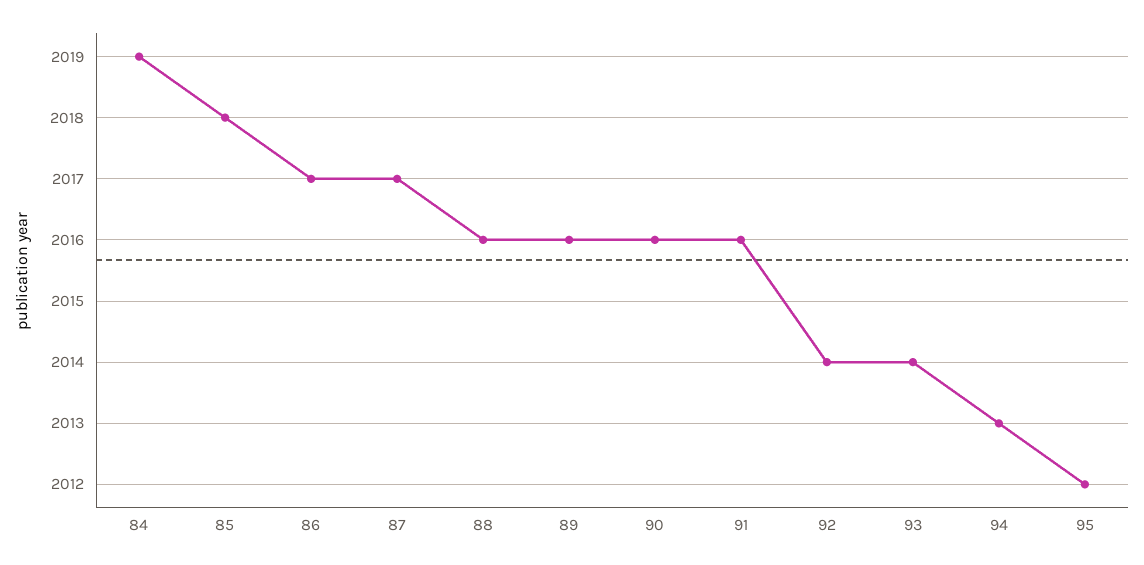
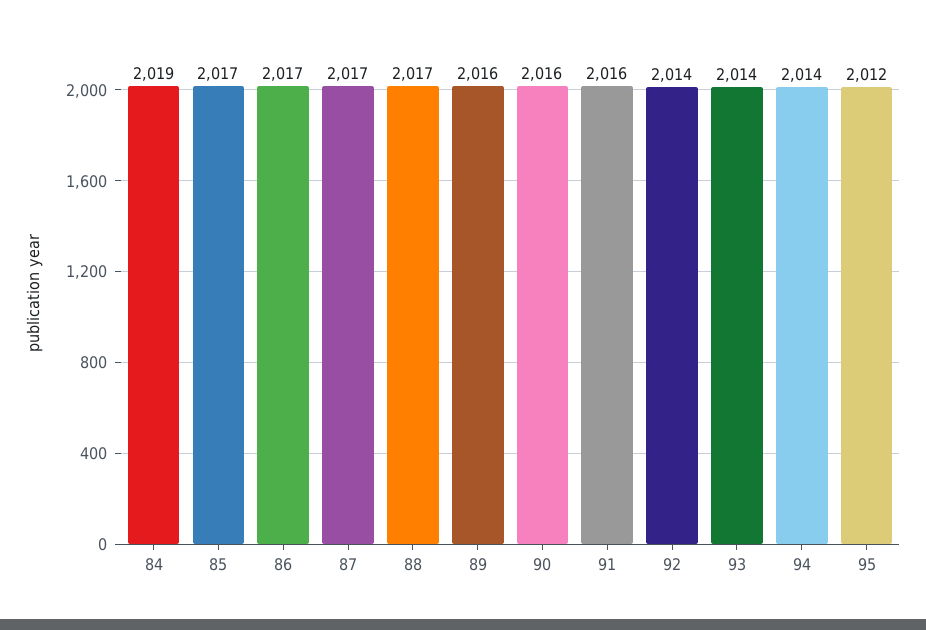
  {
    "84": 2019,
-   "85": 2018,
+   "85": 2017,
    "86": 2017,
    "87": 2017,
-   "88": 2016,
+   "88": 2017,
    "89": 2016,
    "90": 2016,
    "91": 2016,
    "92": 2014,
    "93": 2014,
-   "94": 2013,
+   "94": 2014,
    "95": 2012
  }

